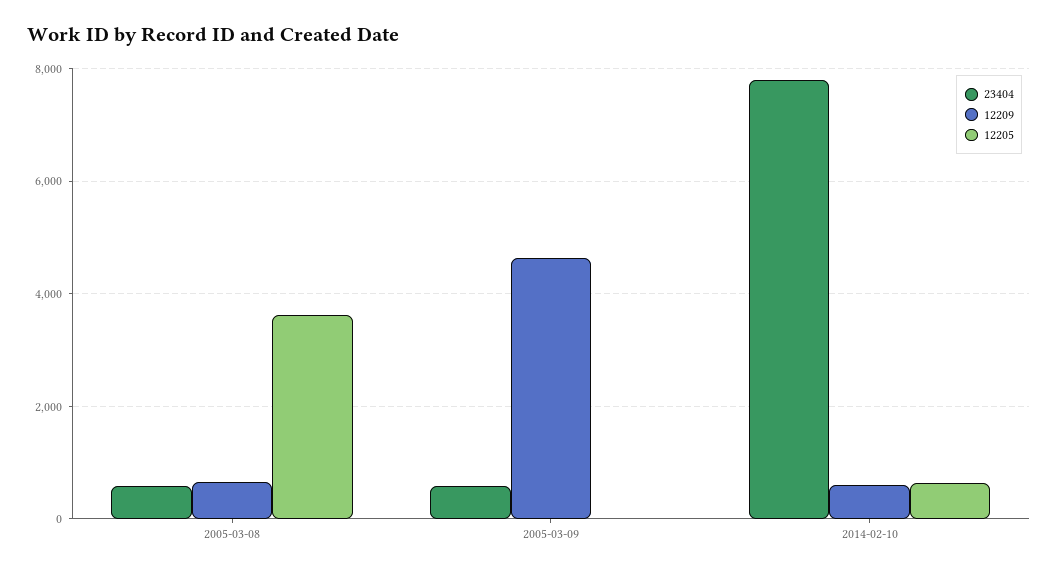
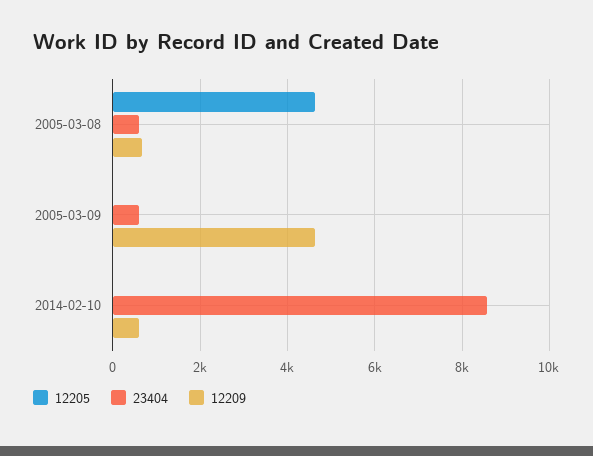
  {
    "23404": {
      "2005-03-08": 600,
      "2005-03-09": 600,
-     "2014-02-10": 7800
+     "2014-02-10": 8600
    },
    "12209": {
      "2005-03-08": 600,
      "2005-03-09": 4600,
      "2014-02-10": 600
    },
    "12205": {
-     "2005-03-08": 3600,
+     "2005-03-08": 4600,
      "2005-03-09": 0,
-     "2014-02-10": 600
+     "2014-02-10": 0
    }
  }

